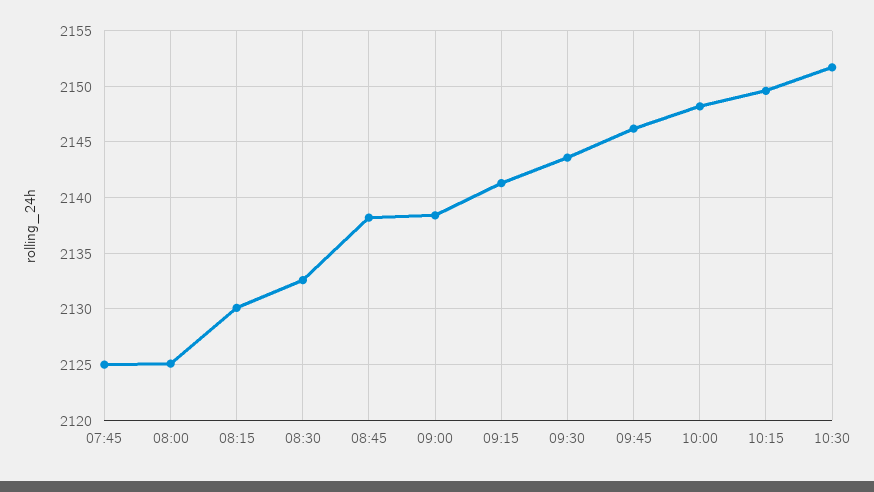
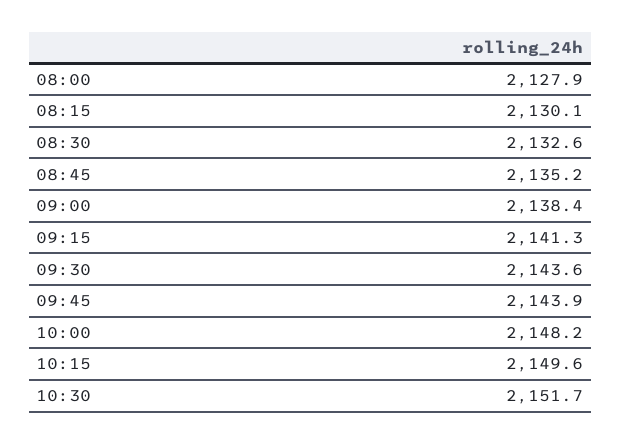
  {
-   "07:45": 2125,
-   "08:00": 2125,
+   "08:00": 2127.9,
    "08:15": 2130.1,
    "08:30": 2132.6,
-   "08:45": 2138,
+   "08:45": 2135.2,
    "09:00": 2138.4,
    "09:15": 2141.3,
    "09:30": 2143.6,
-   "09:45": 2146,
+   "09:45": 2143.9,
    "10:00": 2148.2,
    "10:15": 2149.6,
    "10:30": 2151.7
  }

